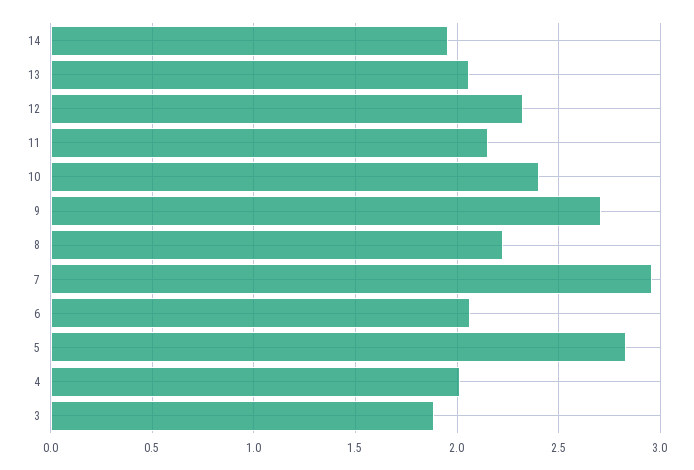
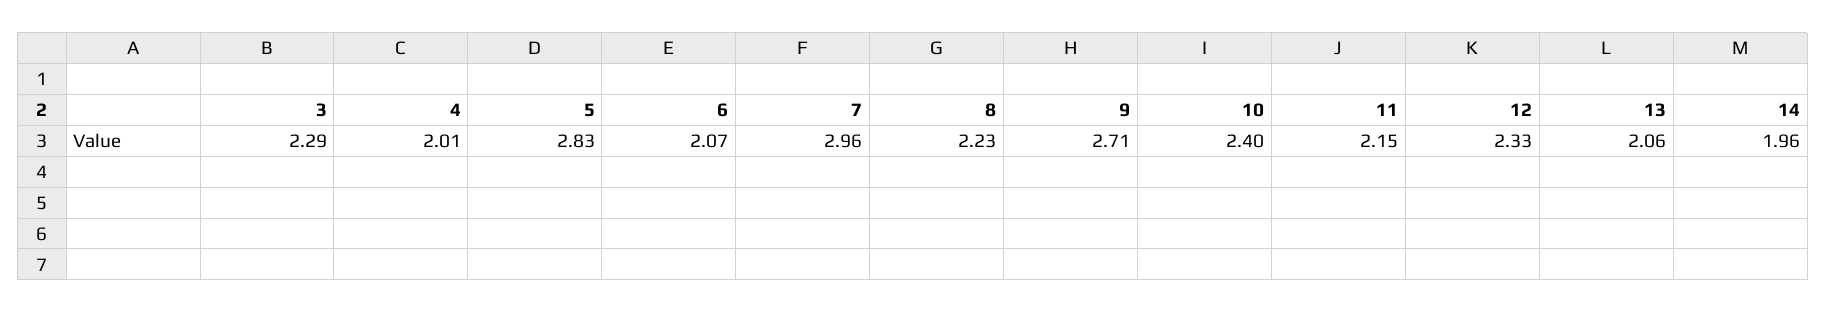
  {
    "14": 1.96,
    "13": 2.06,
    "12": 2.33,
    "11": 2.15,
    "10": 2.4,
    "9": 2.71,
    "8": 2.23,
    "7": 2.96,
    "6": 2.07,
    "5": 2.83,
    "4": 2.01,
-   "3": 1.9
+   "3": 2.29
  }

